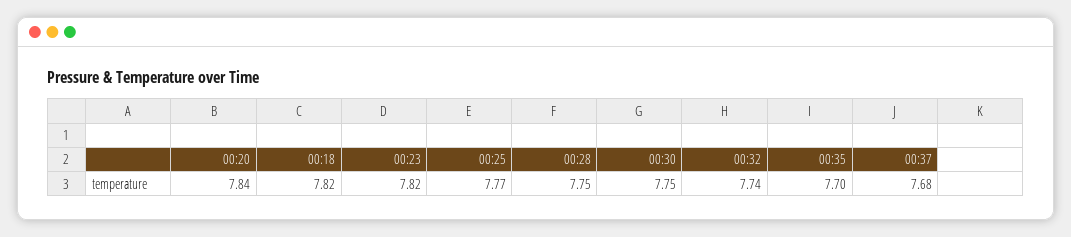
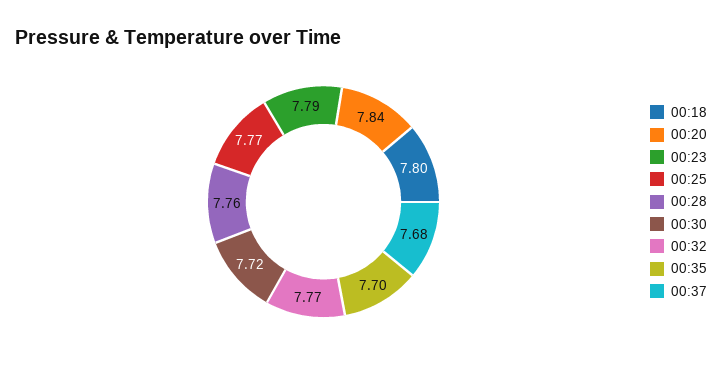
  {
    "00:20": 7.84,
-   "00:18": 7.82,
+   "00:18": 7.8,
-   "00:23": 7.82,
+   "00:23": 7.79,
    "00:25": 7.77,
-   "00:28": 7.75,
+   "00:28": 7.76,
-   "00:30": 7.75,
+   "00:30": 7.72,
-   "00:32": 7.74,
+   "00:32": 7.77,
    "00:35": 7.7,
    "00:37": 7.68
  }

